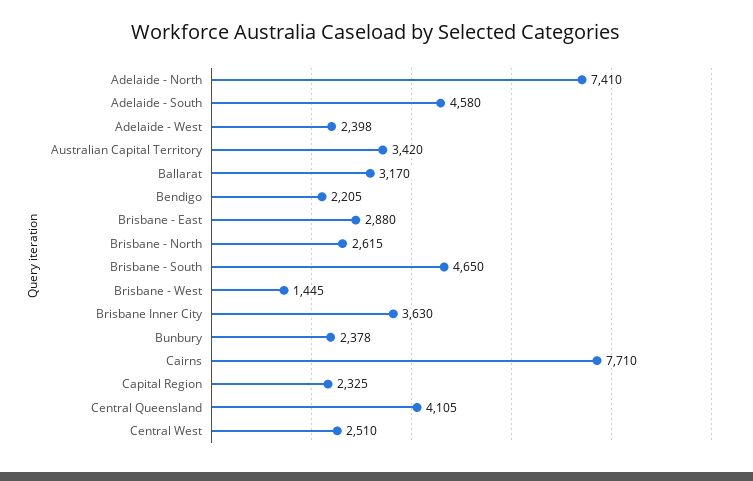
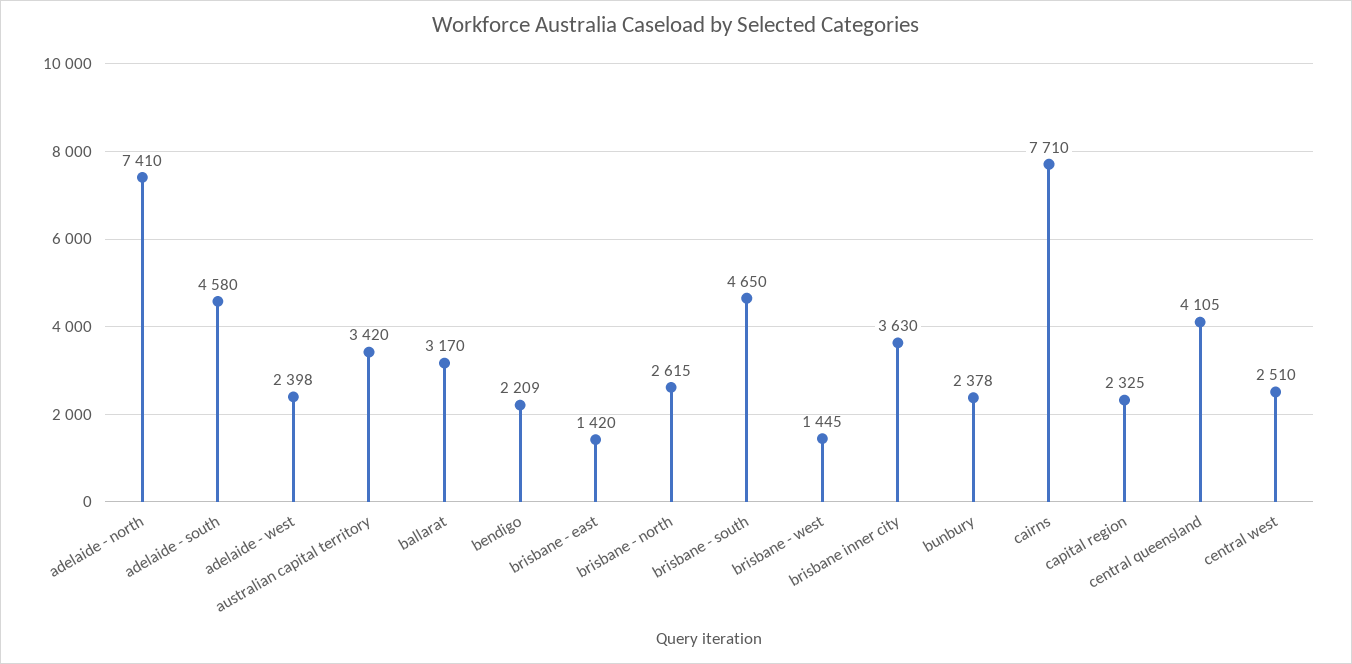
  {
    "Adelaide - North": 7410,
    "Adelaide - South": 4580,
    "Adelaide - West": 2398,
    "Australian Capital Territory": 3420,
    "Ballarat": 3170,
-   "Bendigo": 2205,
+   "Bendigo": 2209,
-   "Brisbane - East": 2880,
+   "Brisbane - East": 1420,
    "Brisbane - North": 2615,
    "Brisbane - South": 4650,
    "Brisbane - West": 1445,
    "Brisbane Inner City": 3630,
    "Bunbury": 2378,
    "Cairns": 7710,
    "Capital Region": 2325,
    "Central Queensland": 4105,
    "Central West": 2510
  }

